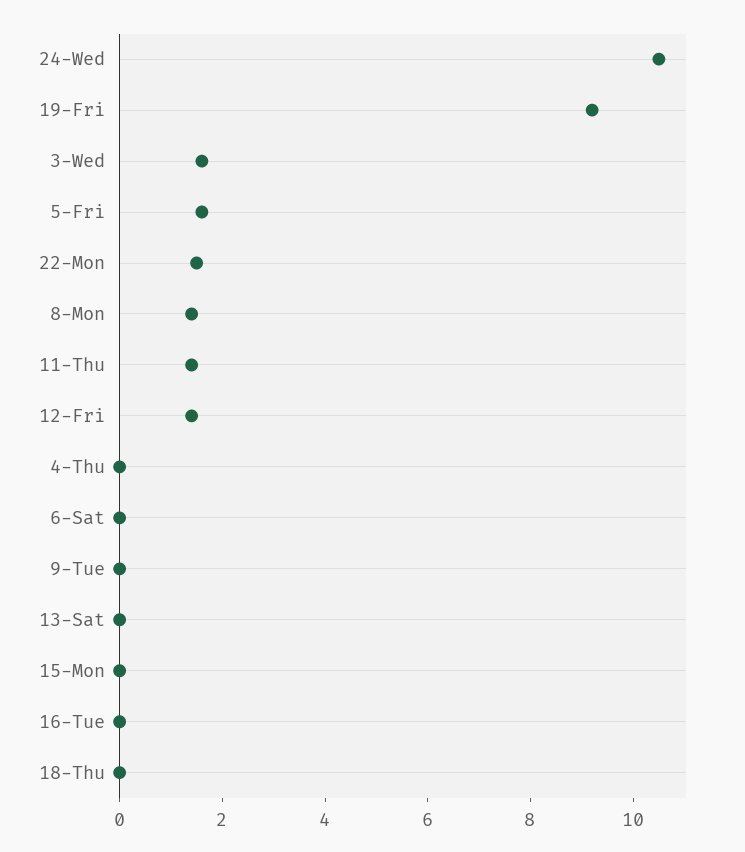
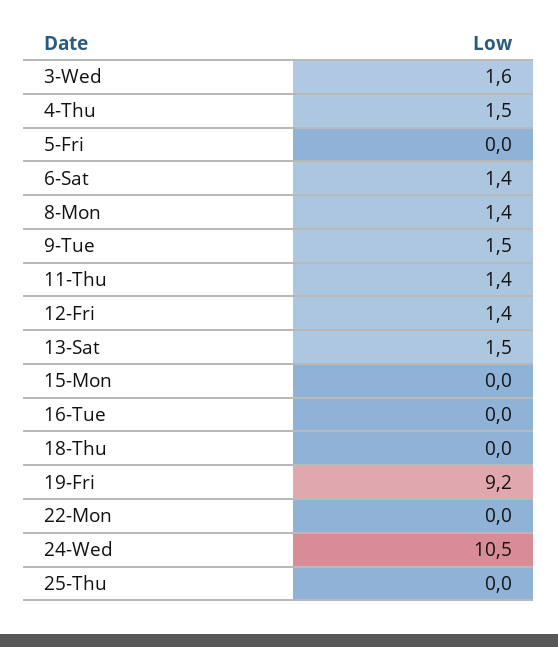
  {
    "24-Wed": 10.5,
    "19-Fri": 9.2,
    "3-Wed": 1.6,
-   "5-Fri": 1.5,
+   "5-Fri": 0,
-   "22-Mon": 1.5,
+   "22-Mon": 0,
    "8-Mon": 1.4,
    "11-Thu": 1.4,
    "12-Fri": 1.4,
-   "4-Thu": 0,
+   "4-Thu": 1.5,
-   "6-Sat": 0,
+   "6-Sat": 1.4,
-   "9-Tue": 0,
+   "9-Tue": 1.5,
-   "13-Sat": 0,
+   "13-Sat": 1.5,
    "15-Mon": 0,
    "16-Tue": 0,
-   "18-Thu": 0
+   "18-Thu": 0,
+   "25-Thu": 0
  }

